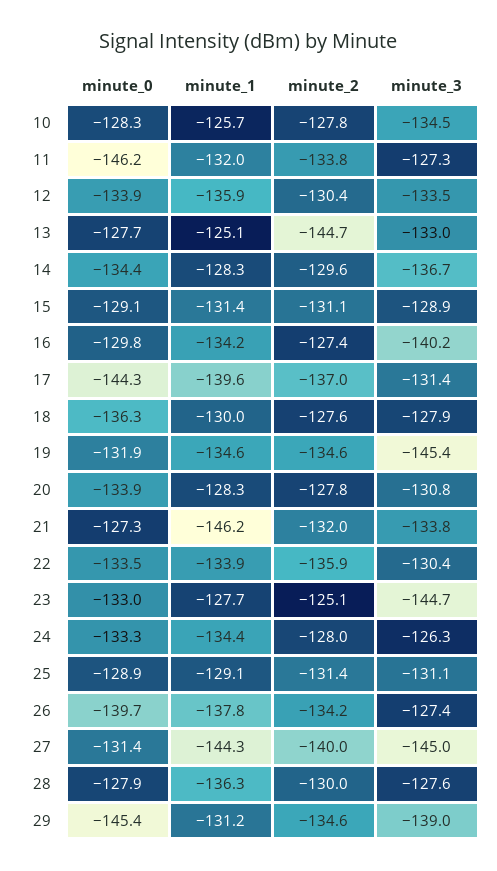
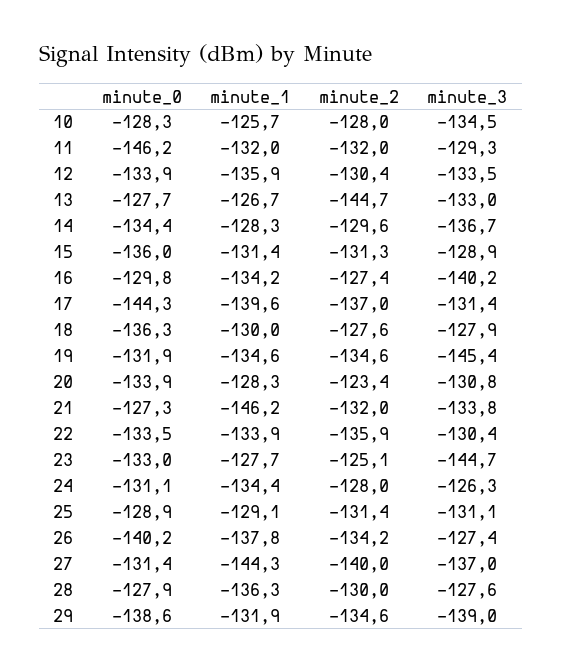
  {
    "minute_0": {
      "10": -128.3,
      "11": -146.2,
      "12": -133.9,
      "13": -127.7,
      "14": -134.4,
-     "15": -129.1,
+     "15": -136,
      "16": -129.8,
      "17": -144.3,
      "18": -136.3,
      "19": -131.9,
      "20": -133.9,
      "21": -127.3,
      "22": -133.5,
      "23": -133,
-     "24": -133.3,
+     "24": -131.1,
      "25": -128.9,
-     "26": -139.7,
+     "26": -140.2,
      "27": -131.4,
      "28": -127.9,
-     "29": -145.4
+     "29": -138.6
    },
    "minute_1": {
      "10": -125.7,
      "11": -132,
      "12": -135.9,
-     "13": -125.1,
+     "13": -126.7,
      "14": -128.3,
      "15": -131.4,
      "16": -134.2,
      "17": -139.6,
      "18": -130,
      "19": -134.6,
      "20": -128.3,
      "21": -146.2,
      "22": -133.9,
      "23": -127.7,
      "24": -134.4,
      "25": -129.1,
      "26": -137.8,
      "27": -144.3,
      "28": -136.3,
-     "29": -131.2
+     "29": -131.9
    },
    "minute_2": {
-     "10": -127.8,
+     "10": -128,
-     "11": -133.8,
+     "11": -132,
      "12": -130.4,
      "13": -144.7,
      "14": -129.6,
-     "15": -131.1,
+     "15": -131.3,
      "16": -127.4,
      "17": -137,
      "18": -127.6,
      "19": -134.6,
-     "20": -127.8,
+     "20": -123.4,
      "21": -132,
      "22": -135.9,
      "23": -125.1,
      "24": -128,
      "25": -131.4,
      "26": -134.2,
      "27": -140,
      "28": -130,
      "29": -134.6
    },
    "minute_3": {
      "10": -134.5,
-     "11": -127.3,
+     "11": -129.3,
      "12": -133.5,
      "13": -133,
      "14": -136.7,
      "15": -128.9,
      "16": -140.2,
      "17": -131.4,
      "18": -127.9,
      "19": -145.4,
      "20": -130.8,
      "21": -133.8,
      "22": -130.4,
      "23": -144.7,
      "24": -126.3,
      "25": -131.1,
      "26": -127.4,
-     "27": -145,
+     "27": -137,
      "28": -127.6,
      "29": -139
    }
  }

